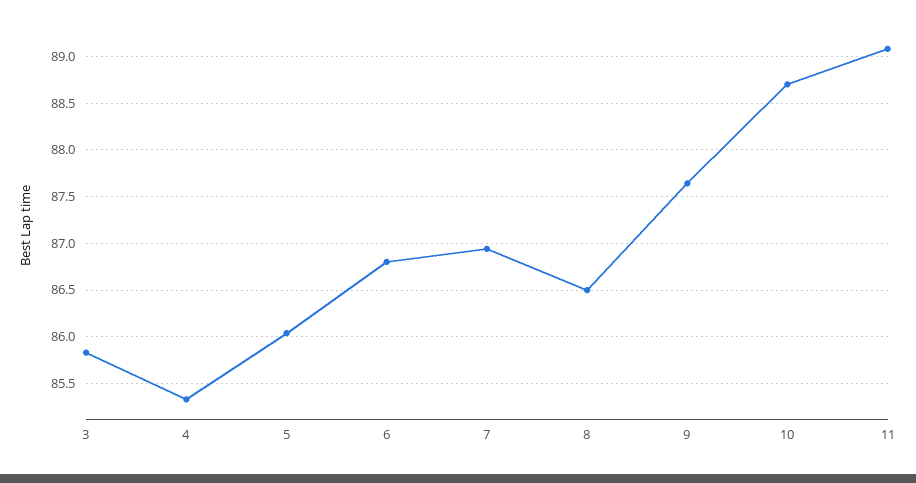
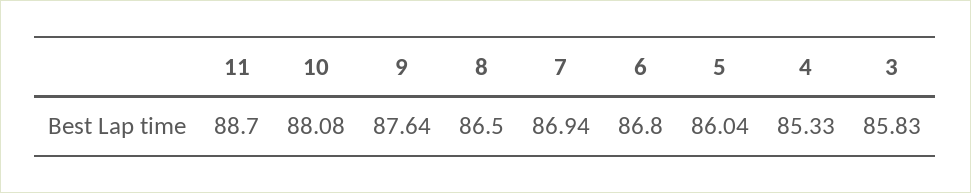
  {
    "3": 85.83,
    "4": 85.33,
    "5": 86.04,
    "6": 86.8,
    "7": 86.94,
    "8": 86.5,
    "9": 87.64,
-   "10": 88.7,
+   "10": 88.08,
-   "11": 89.1
+   "11": 88.7
  }

